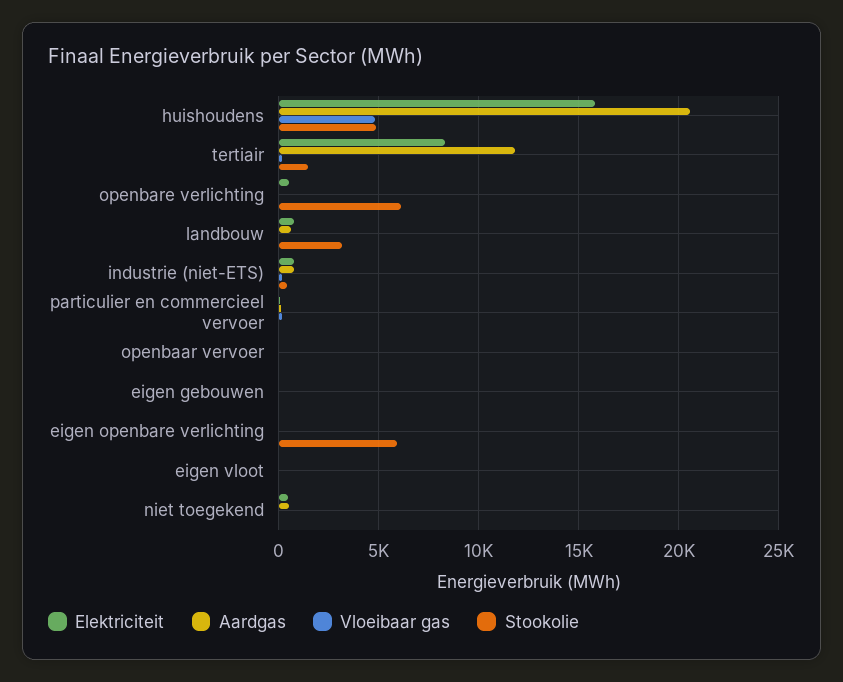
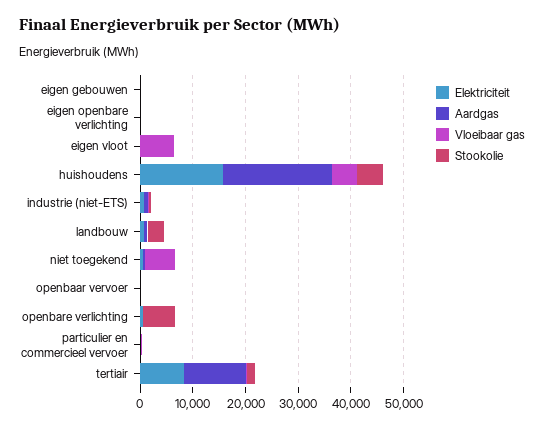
  {
    "Elektriciteit": {
      "huishoudens": 16000,
      "tertiair": 8500,
      "openbare verlichting": 500,
      "landbouw": 1000,
      "industrie (niet-ETS)": 1000,
      "particulier en commercieel vervoer": 0,
      "openbaar vervoer": 0,
      "eigen gebouwen": 0,
      "eigen openbare verlichting": 0,
      "eigen vloot": 0,
      "niet toegekend": 500
    },
    "Aardgas": {
      "huishoudens": 20500,
      "tertiair": 12000,
      "openbare verlichting": 0,
      "landbouw": 500,
      "industrie (niet-ETS)": 500,
      "particulier en commercieel vervoer": 0,
      "openbaar vervoer": 0,
      "eigen gebouwen": 0,
      "eigen openbare verlichting": 0,
      "eigen vloot": 0,
      "niet toegekend": 500
    },
    "Vloeibaar gas": {
      "huishoudens": 5000,
      "tertiair": 0,
      "openbare verlichting": 0,
      "landbouw": 0,
      "industrie (niet-ETS)": 0,
      "particulier en commercieel vervoer": 0,
      "openbaar vervoer": 0,
      "eigen gebouwen": 0,
      "eigen openbare verlichting": 0,
-     "eigen vloot": 0,
+     "eigen vloot": 6000,
-     "niet toegekend": 0
+     "niet toegekend": 6000
    },
    "Stookolie": {
      "huishoudens": 5000,
      "tertiair": 1500,
      "openbare verlichting": 6000,
      "landbouw": 3000,
      "industrie (niet-ETS)": 500,
      "particulier en commercieel vervoer": 0,
      "openbaar vervoer": 0,
      "eigen gebouwen": 0,
-     "eigen openbare verlichting": 6000,
+     "eigen openbare verlichting": 0,
      "eigen vloot": 0,
      "niet toegekend": 0
    }
  }

